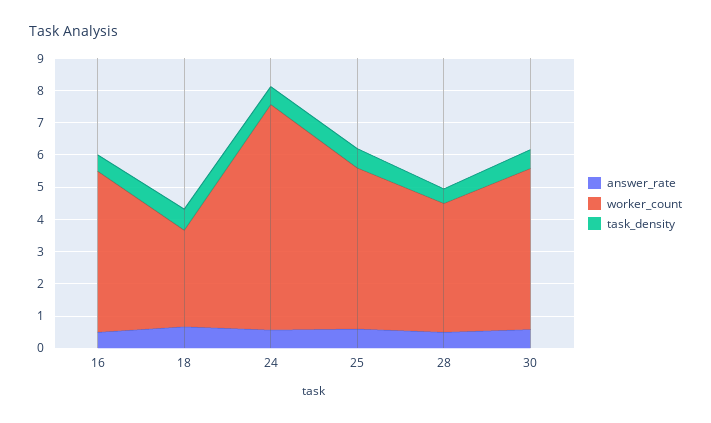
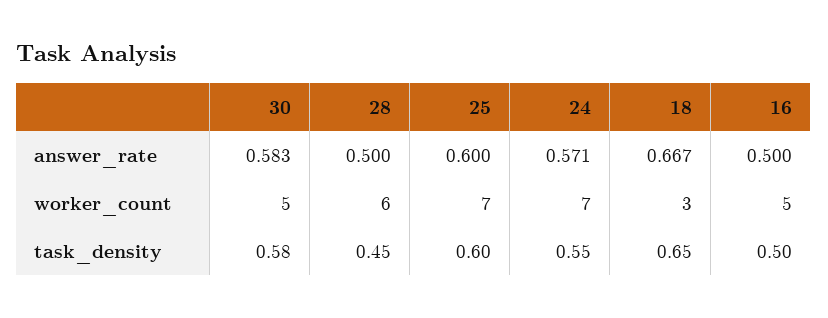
  {
    "answer_rate": {
      "16": 0.5,
      "18": 0.667,
      "24": 0.571,
      "25": 0.6,
      "28": 0.5,
      "30": 0.583
    },
    "worker_count": {
      "16": 5,
      "18": 3,
      "24": 7,
-     "25": 5,
+     "25": 7,
-     "28": 4,
+     "28": 6,
      "30": 5
    },
    "task_density": {
      "16": 0.5,
      "18": 0.65,
      "24": 0.55,
      "25": 0.6,
      "28": 0.45,
      "30": 0.58
    }
  }

